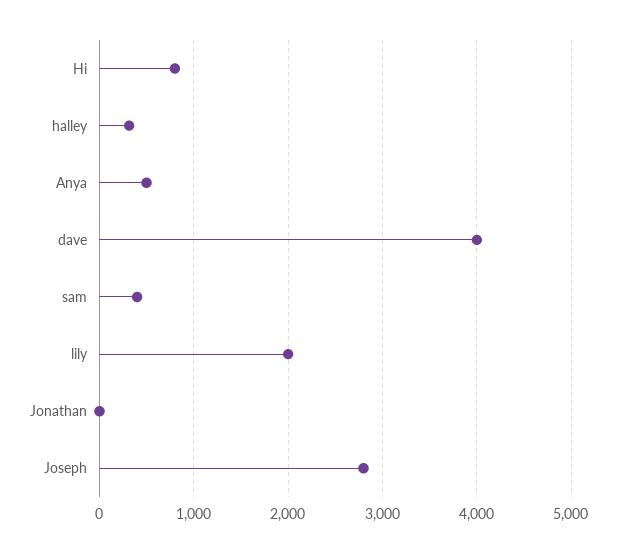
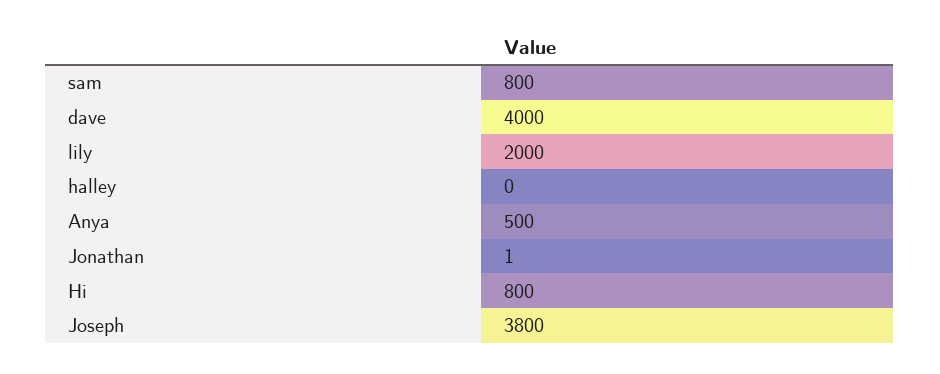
  {
    "Hi": 800,
-   "halley": 300,
+   "halley": 0,
    "Anya": 500,
    "dave": 4000,
-   "sam": 400,
+   "sam": 800,
    "lily": 2000,
    "Jonathan": 1,
-   "Joseph": 2800
+   "Joseph": 3800
  }

